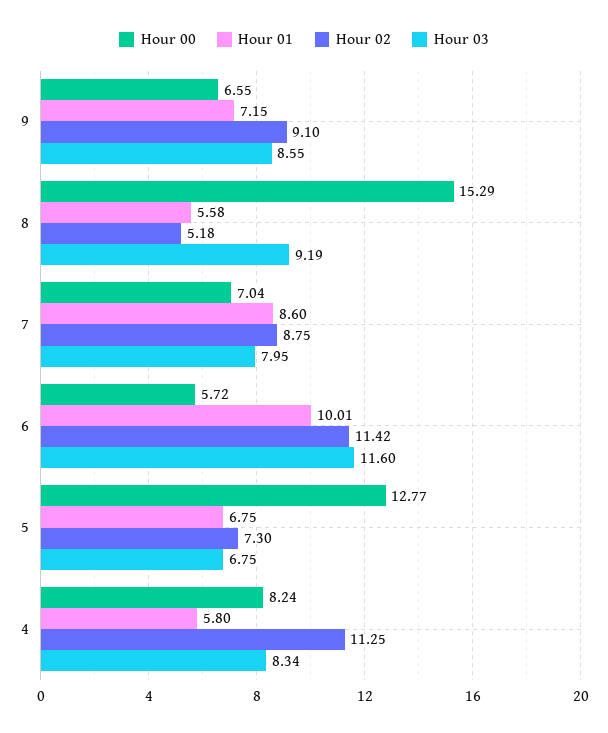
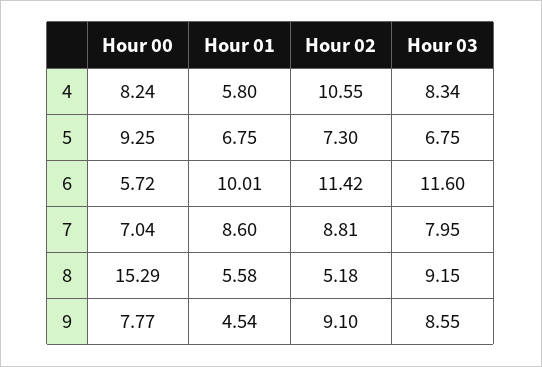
  {
    "Hour 00": {
-     "9": 6.55,
+     "9": 7.77,
      "8": 15.29,
      "7": 7.04,
      "6": 5.72,
-     "5": 12.77,
+     "5": 9.25,
      "4": 8.24
    },
    "Hour 01": {
-     "9": 7.15,
+     "9": 4.54,
      "8": 5.58,
      "7": 8.6,
      "6": 10.01,
      "5": 6.75,
      "4": 5.8
    },
    "Hour 02": {
      "9": 9.1,
      "8": 5.18,
-     "7": 8.75,
+     "7": 8.81,
      "6": 11.42,
      "5": 7.3,
-     "4": 11.25
+     "4": 10.55
    },
    "Hour 03": {
      "9": 8.55,
-     "8": 9.19,
+     "8": 9.15,
      "7": 7.95,
      "6": 11.6,
      "5": 6.75,
      "4": 8.34
    }
  }

